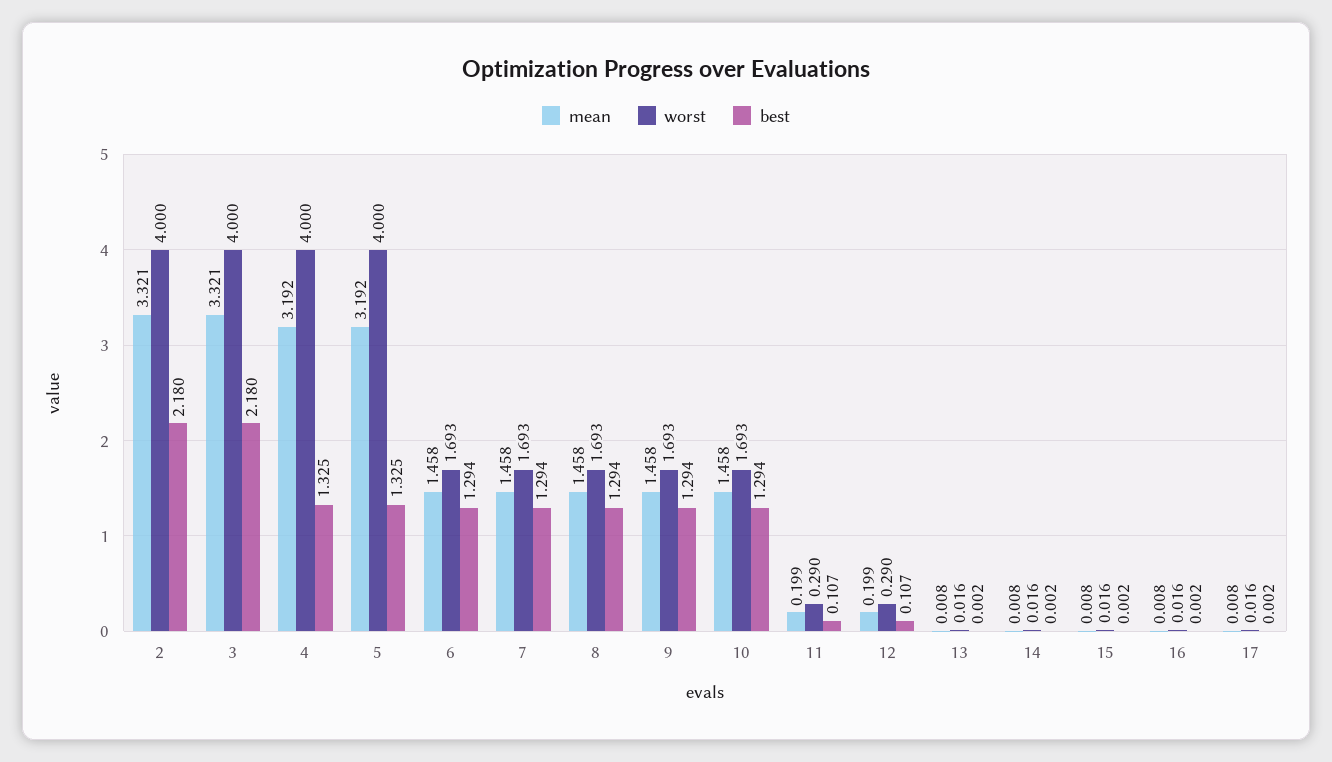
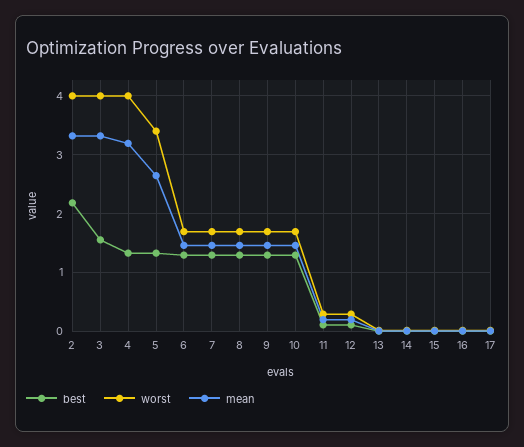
  {
    "mean": {
      "2": 3.321,
      "3": 3.321,
      "4": 3.192,
-     "5": 3.192,
+     "5": 2.6,
      "6": 1.458,
      "7": 1.458,
      "8": 1.458,
      "9": 1.458,
      "10": 1.458,
      "11": 0.199,
      "12": 0.199,
      "13": 0.008,
      "14": 0.008,
      "15": 0.008,
      "16": 0.008,
      "17": 0.008
    },
    "worst": {
      "2": 4,
      "3": 4,
      "4": 4,
-     "5": 4,
+     "5": 3.4,
      "6": 1.693,
      "7": 1.693,
      "8": 1.693,
      "9": 1.693,
      "10": 1.693,
      "11": 0.29,
      "12": 0.29,
      "13": 0.016,
      "14": 0.016,
      "15": 0.016,
      "16": 0.016,
      "17": 0.016
    },
    "best": {
      "2": 2.18,
-     "3": 2.18,
+     "3": 1.6,
      "4": 1.325,
      "5": 1.325,
      "6": 1.294,
      "7": 1.294,
      "8": 1.294,
      "9": 1.294,
      "10": 1.294,
      "11": 0.107,
      "12": 0.107,
      "13": 0.002,
      "14": 0.002,
      "15": 0.002,
      "16": 0.002,
      "17": 0.002
    }
  }

